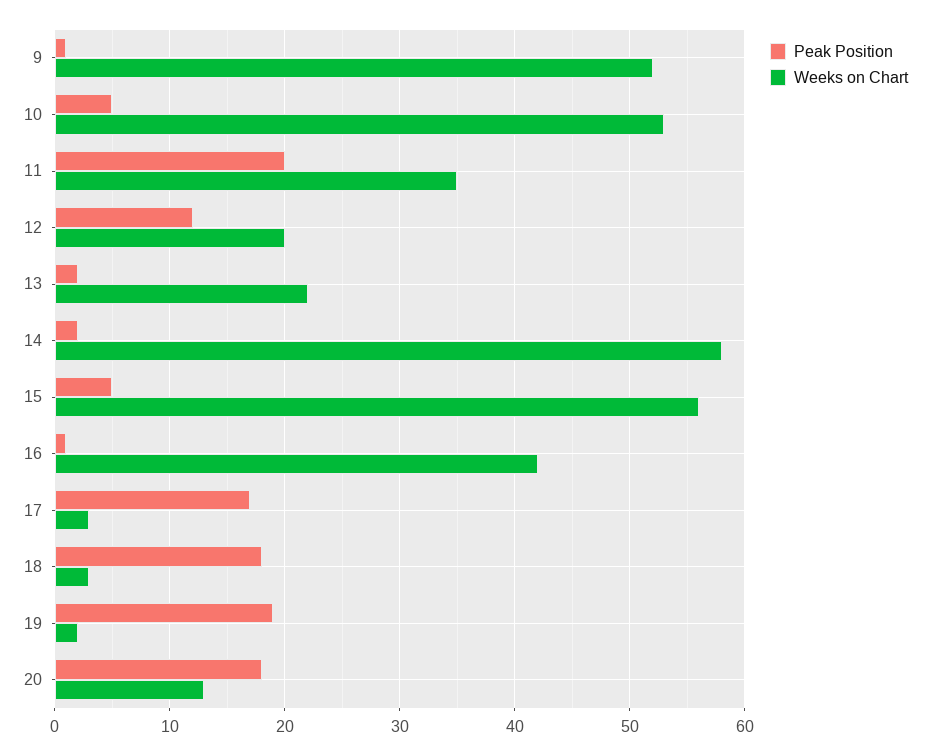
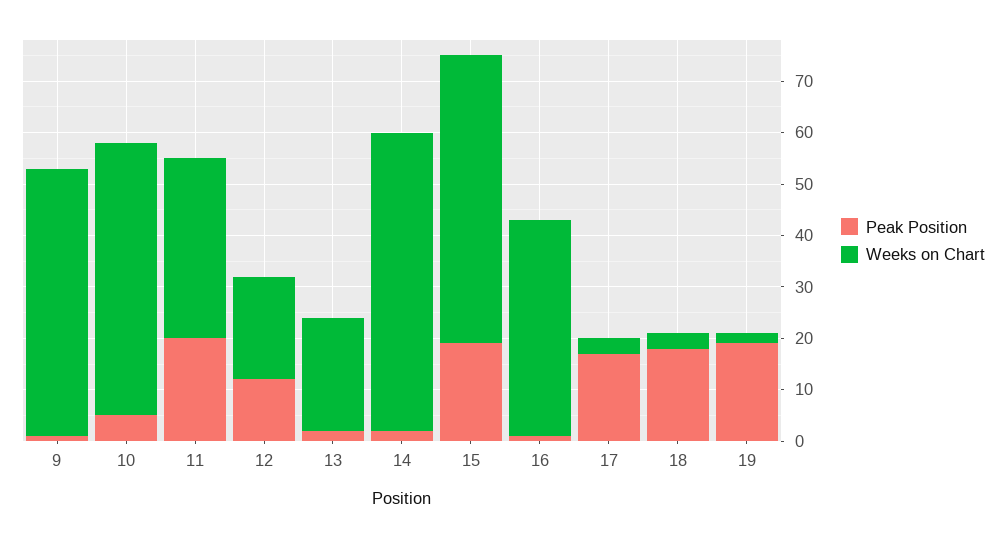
  {
    "Peak Position": {
      "9": 1,
      "10": 5,
      "11": 20,
      "12": 12,
      "13": 2,
      "14": 2,
-     "15": 5,
+     "15": 20,
      "16": 1,
      "17": 17,
      "18": 18,
-     "19": 19,
+     "19": 19
-     "20": 18
    },
    "Weeks on Chart": {
      "9": 52,
      "10": 53,
      "11": 35,
      "12": 20,
      "13": 22,
      "14": 58,
      "15": 56,
      "16": 42,
      "17": 3,
      "18": 3,
-     "19": 2,
+     "19": 2
-     "20": 13
    }
  }

